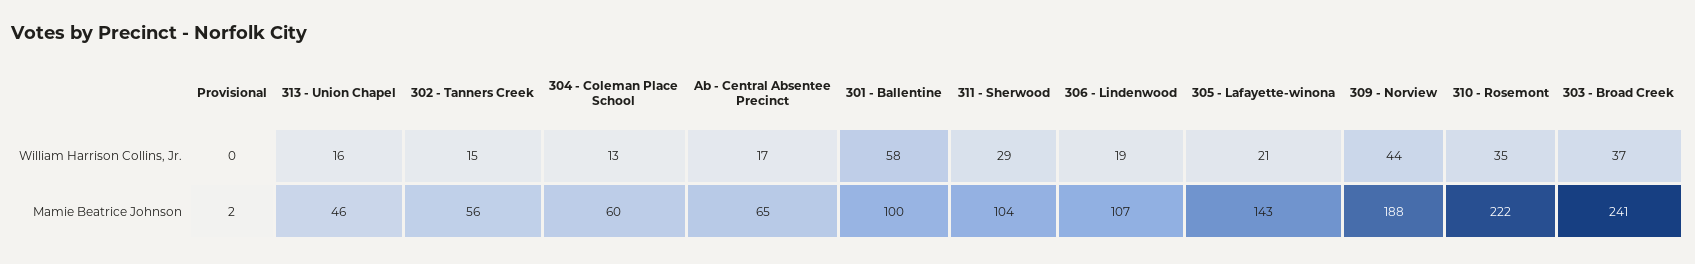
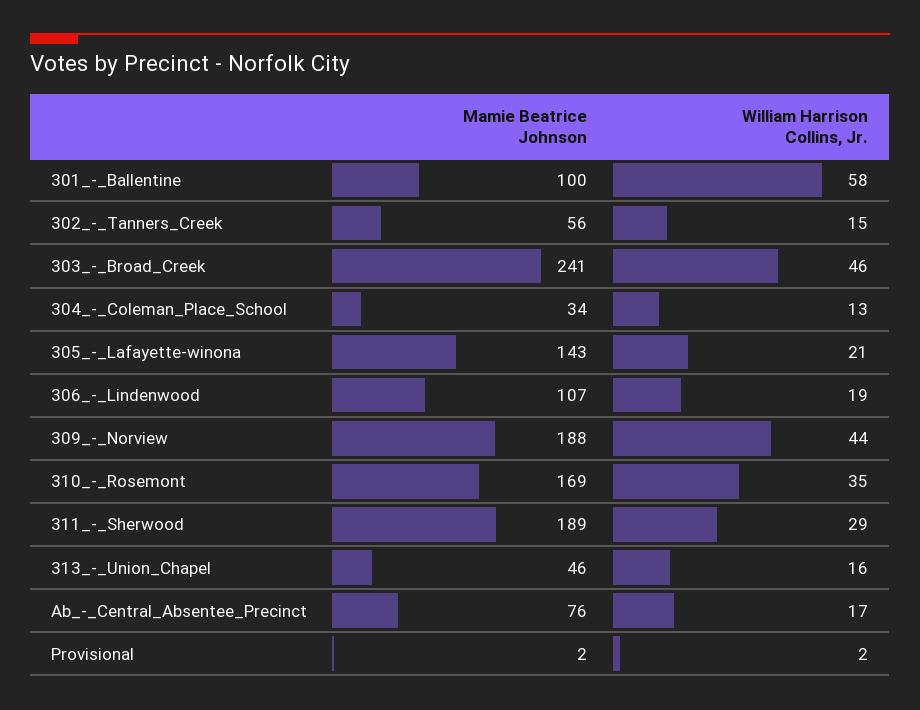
  {
    "Provisional": {
-     "William Harrison Collins, Jr.": 0,
+     "William Harrison Collins, Jr.": 2,
      "Mamie Beatrice Johnson": 2
    },
    "313 - Union Chapel": {
      "William Harrison Collins, Jr.": 16,
      "Mamie Beatrice Johnson": 46
    },
    "302 - Tanners Creek": {
      "William Harrison Collins, Jr.": 15,
      "Mamie Beatrice Johnson": 56
    },
    "304 - Coleman Place School": {
      "William Harrison Collins, Jr.": 13,
-     "Mamie Beatrice Johnson": 60
+     "Mamie Beatrice Johnson": 34
    },
    "Ab - Central Absentee Precinct": {
      "William Harrison Collins, Jr.": 17,
-     "Mamie Beatrice Johnson": 65
+     "Mamie Beatrice Johnson": 76
    },
    "301 - Ballentine": {
      "William Harrison Collins, Jr.": 58,
      "Mamie Beatrice Johnson": 100
    },
    "311 - Sherwood": {
      "William Harrison Collins, Jr.": 29,
-     "Mamie Beatrice Johnson": 104
+     "Mamie Beatrice Johnson": 189
    },
    "306 - Lindenwood": {
      "William Harrison Collins, Jr.": 19,
      "Mamie Beatrice Johnson": 107
    },
    "305 - Lafayette-winona": {
      "William Harrison Collins, Jr.": 21,
      "Mamie Beatrice Johnson": 143
    },
    "309 - Norview": {
      "William Harrison Collins, Jr.": 44,
      "Mamie Beatrice Johnson": 188
    },
    "310 - Rosemont": {
      "William Harrison Collins, Jr.": 35,
-     "Mamie Beatrice Johnson": 222
+     "Mamie Beatrice Johnson": 169
    },
    "303 - Broad Creek": {
-     "William Harrison Collins, Jr.": 37,
+     "William Harrison Collins, Jr.": 46,
      "Mamie Beatrice Johnson": 241
    }
  }

